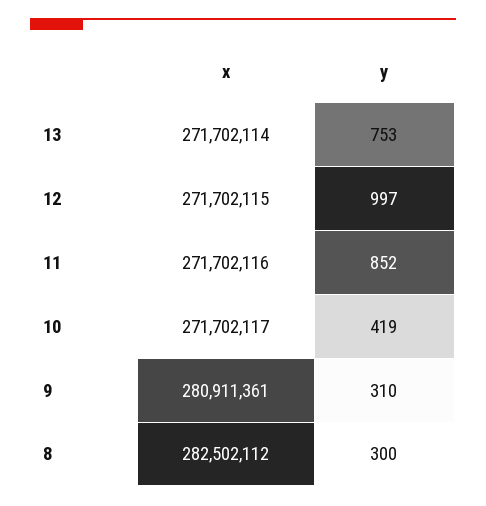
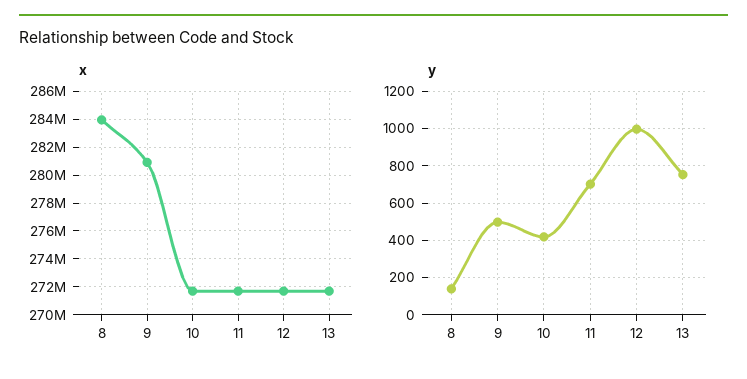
  {
    "x": {
      "13": 271702114,
      "12": 271702115,
      "11": 271702116,
      "10": 271702117,
      "9": 280911361,
-     "8": 282502112
+     "8": 284000000
    },
    "y": {
      "13": 753,
      "12": 997,
-     "11": 852,
+     "11": 700,
      "10": 419,
-     "9": 310,
+     "9": 500,
-     "8": 300
+     "8": 150
    }
  }

